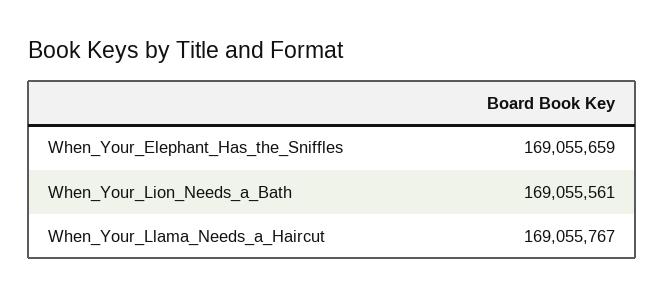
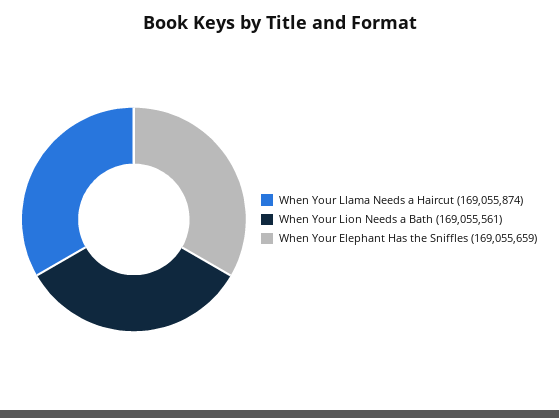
  {
    "When_Your_Elephant_Has_the_Sniffles": 169055659,
    "When_Your_Lion_Needs_a_Bath": 169055561,
-   "When_Your_Llama_Needs_a_Haircut": 169055767
+   "When_Your_Llama_Needs_a_Haircut": 169055874
  }

